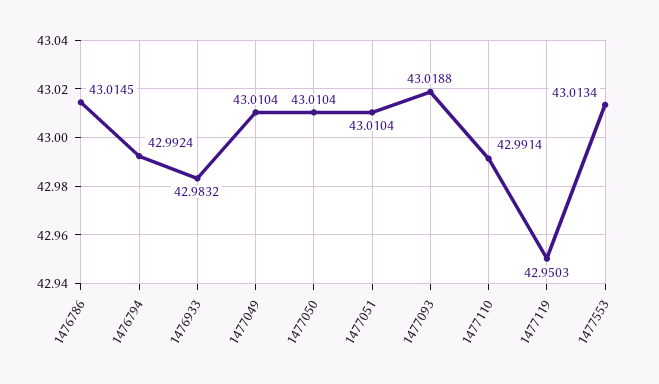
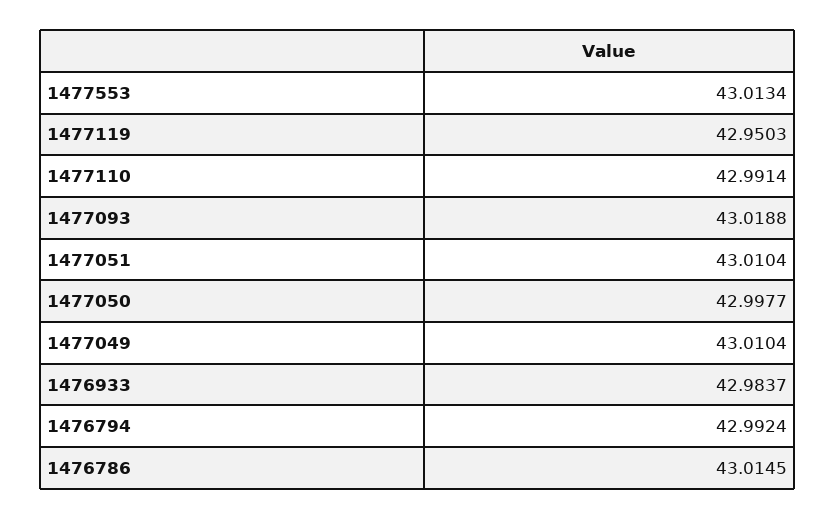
  {
    "1476786": 43.0145,
    "1476794": 42.9924,
-   "1476933": 42.9832,
+   "1476933": 42.9837,
    "1477049": 43.0104,
-   "1477050": 43.0104,
+   "1477050": 42.9977,
    "1477051": 43.0104,
    "1477093": 43.0188,
    "1477110": 42.9914,
    "1477119": 42.9503,
    "1477553": 43.0134
  }

